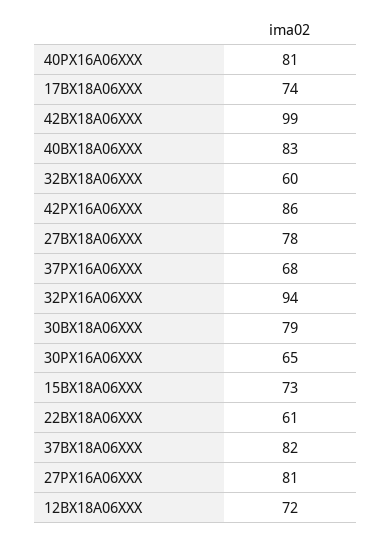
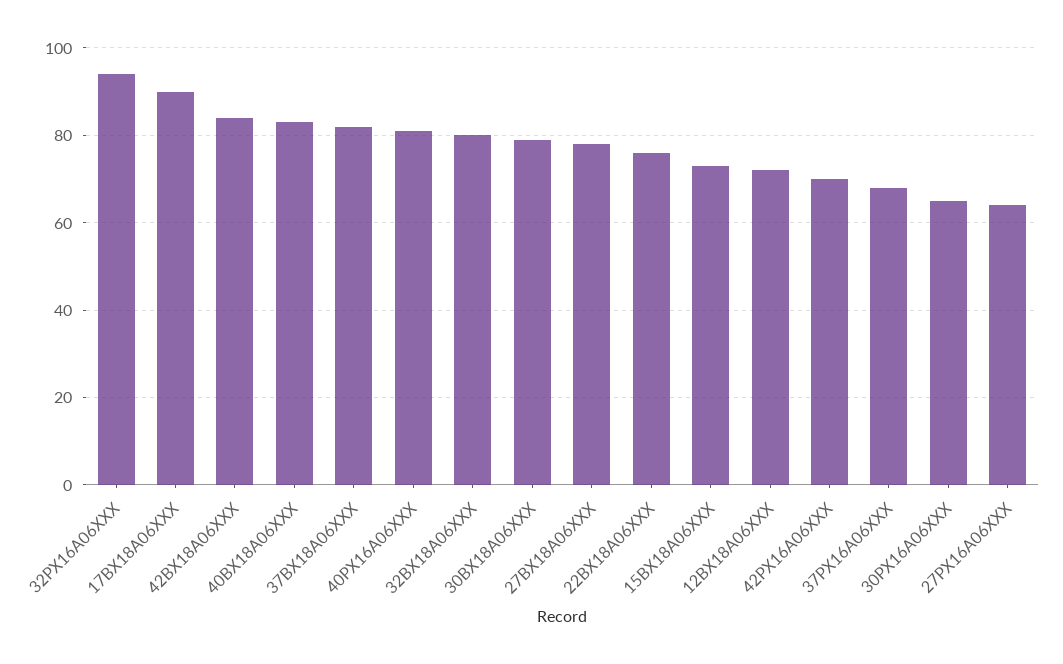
  {
    "40PX16A06XXX": 81,
-   "17BX18A06XXX": 74,
+   "17BX18A06XXX": 90,
-   "42BX18A06XXX": 99,
+   "42BX18A06XXX": 85,
    "40BX18A06XXX": 83,
-   "32BX18A06XXX": 60,
+   "32BX18A06XXX": 80,
-   "42PX16A06XXX": 86,
+   "42PX16A06XXX": 70,
    "27BX18A06XXX": 78,
    "37PX16A06XXX": 68,
    "32PX16A06XXX": 94,
    "30BX18A06XXX": 79,
    "30PX16A06XXX": 65,
    "15BX18A06XXX": 73,
-   "22BX18A06XXX": 61,
+   "22BX18A06XXX": 75,
    "37BX18A06XXX": 82,
-   "27PX16A06XXX": 81,
+   "27PX16A06XXX": 65,
    "12BX18A06XXX": 72
  }

